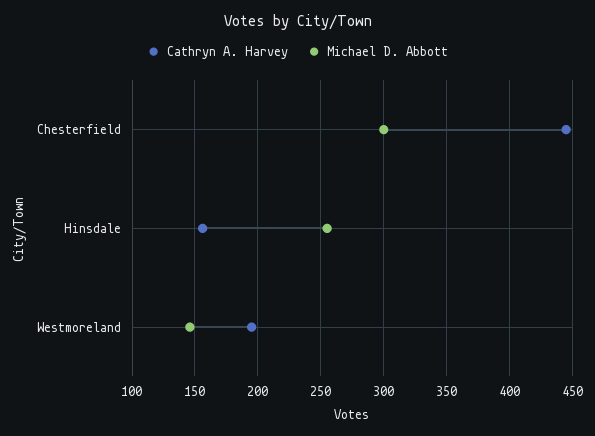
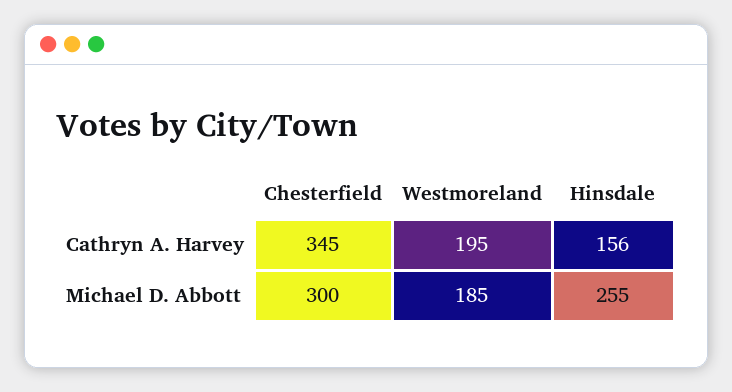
  {
    "Cathryn A. Harvey": {
-     "Chesterfield": 445,
+     "Chesterfield": 345,
      "Hinsdale": 156,
      "Westmoreland": 195
    },
    "Michael D. Abbott": {
      "Chesterfield": 300,
      "Hinsdale": 255,
-     "Westmoreland": 145
+     "Westmoreland": 185
    }
  }

